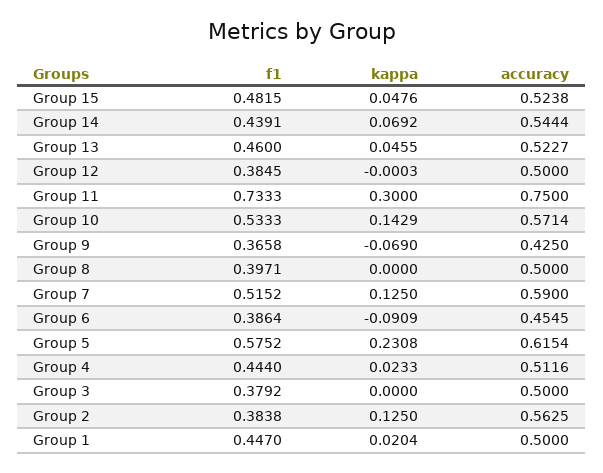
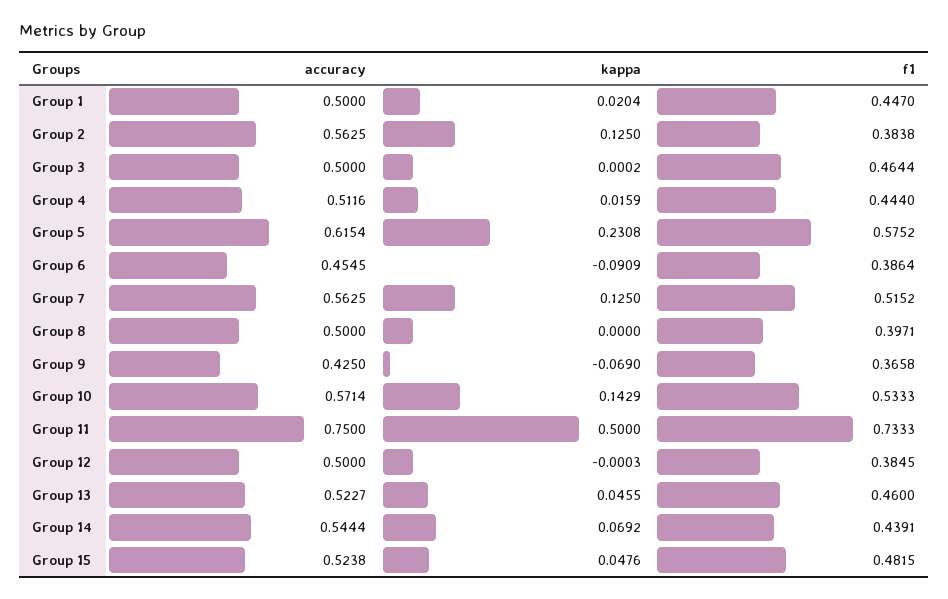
  {
    "f1": {
      "Group 15": 0.4815,
      "Group 14": 0.4391,
      "Group 13": 0.46,
      "Group 12": 0.3845,
      "Group 11": 0.7333,
      "Group 10": 0.5333,
      "Group 9": 0.3658,
      "Group 8": 0.3971,
      "Group 7": 0.5152,
      "Group 6": 0.3864,
      "Group 5": 0.5752,
      "Group 4": 0.444,
-     "Group 3": 0.3792,
+     "Group 3": 0.4644,
      "Group 2": 0.3838,
      "Group 1": 0.447
    },
    "kappa": {
      "Group 15": 0.0476,
      "Group 14": 0.0692,
      "Group 13": 0.0455,
      "Group 12": -0.0003,
-     "Group 11": 0.3,
+     "Group 11": 0.5,
      "Group 10": 0.1429,
      "Group 9": -0.069,
      "Group 8": 0,
      "Group 7": 0.125,
      "Group 6": -0.0909,
      "Group 5": 0.2308,
-     "Group 4": 0.0233,
+     "Group 4": 0.0159,
-     "Group 3": 0,
+     "Group 3": 0.0002,
      "Group 2": 0.125,
      "Group 1": 0.0204
    },
    "accuracy": {
      "Group 15": 0.5238,
      "Group 14": 0.5444,
      "Group 13": 0.5227,
      "Group 12": 0.5,
      "Group 11": 0.75,
      "Group 10": 0.5714,
      "Group 9": 0.425,
      "Group 8": 0.5,
-     "Group 7": 0.59,
+     "Group 7": 0.5625,
      "Group 6": 0.4545,
      "Group 5": 0.6154,
      "Group 4": 0.5116,
      "Group 3": 0.5,
      "Group 2": 0.5625,
      "Group 1": 0.5
    }
  }

